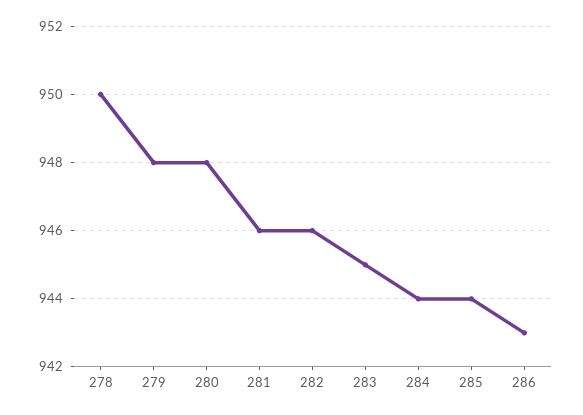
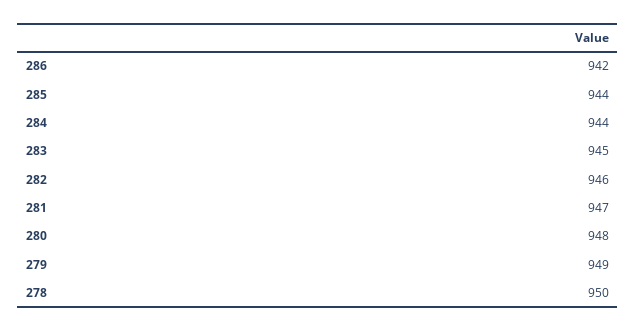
  {
    "278": 950,
-   "279": 948,
+   "279": 949,
    "280": 948,
-   "281": 946,
+   "281": 947,
    "282": 946,
    "283": 945,
    "284": 944,
    "285": 944,
-   "286": 943
+   "286": 942
  }

